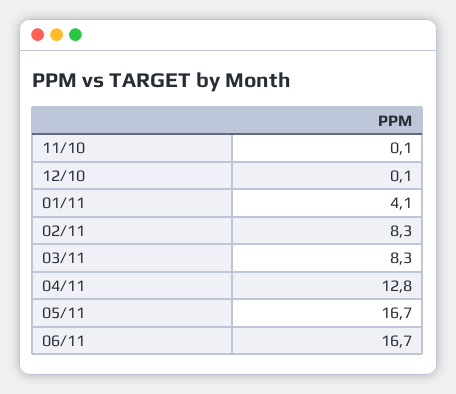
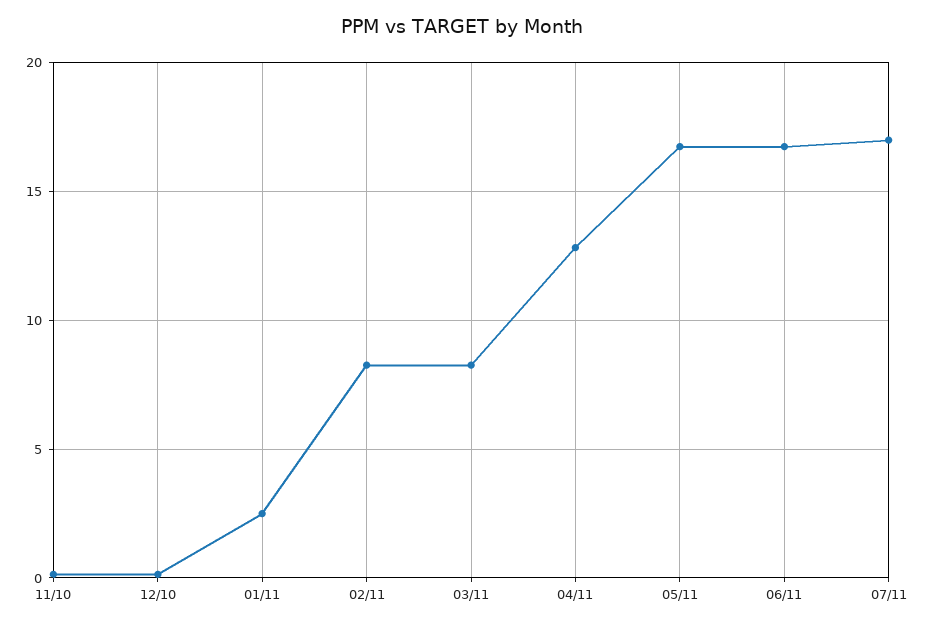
  {
    "11/10": 0.1,
    "12/10": 0.1,
-   "01/11": 4.1,
+   "01/11": 2.5,
    "02/11": 8.3,
    "03/11": 8.3,
    "04/11": 12.8,
    "05/11": 16.7,
-   "06/11": 16.7
+   "06/11": 16.7,
+   "07/11": 17
  }

